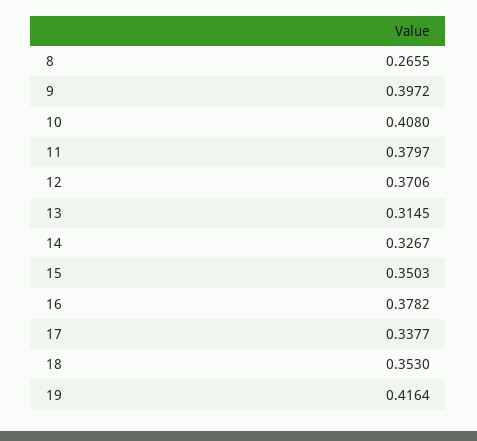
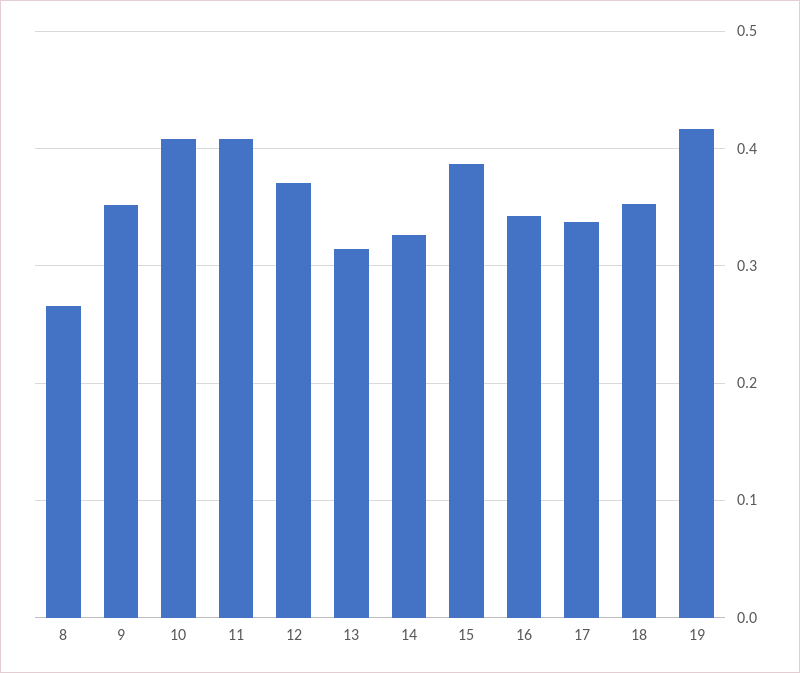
  {
    "8": 0.2655,
-   "9": 0.3972,
+   "9": 0.35,
    "10": 0.408,
-   "11": 0.3797,
+   "11": 0.41,
    "12": 0.3706,
    "13": 0.3145,
    "14": 0.3267,
-   "15": 0.3503,
+   "15": 0.39,
-   "16": 0.3782,
+   "16": 0.34,
    "17": 0.3377,
    "18": 0.353,
    "19": 0.4164
  }

